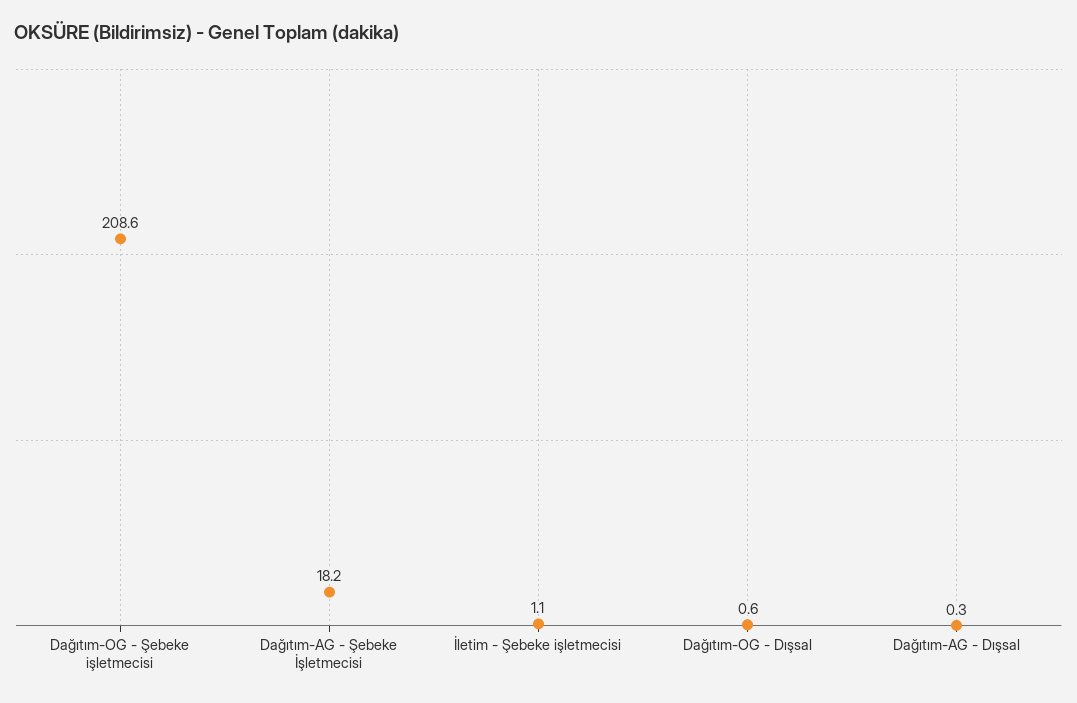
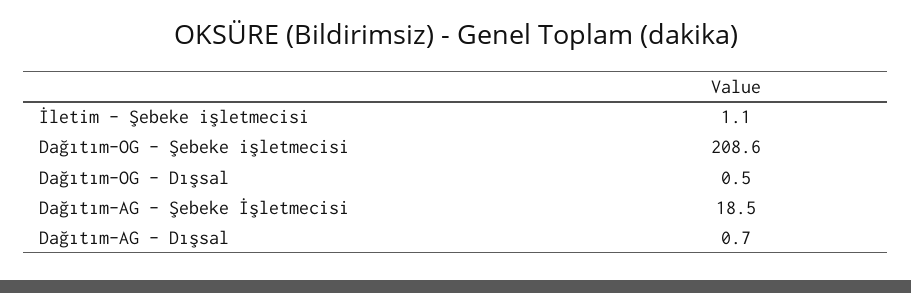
  {
    "Dağıtım-OG - Şebeke işletmecisi": 208.6,
-   "Dağıtım-AG - Şebeke İşletmecisi": 18.2,
+   "Dağıtım-AG - Şebeke İşletmecisi": 18.5,
    "İletim - Şebeke işletmecisi": 1.1,
-   "Dağıtım-OG - Dışsal": 0.6,
+   "Dağıtım-OG - Dışsal": 0.5,
-   "Dağıtım-AG - Dışsal": 0.3
+   "Dağıtım-AG - Dışsal": 0.7
  }

